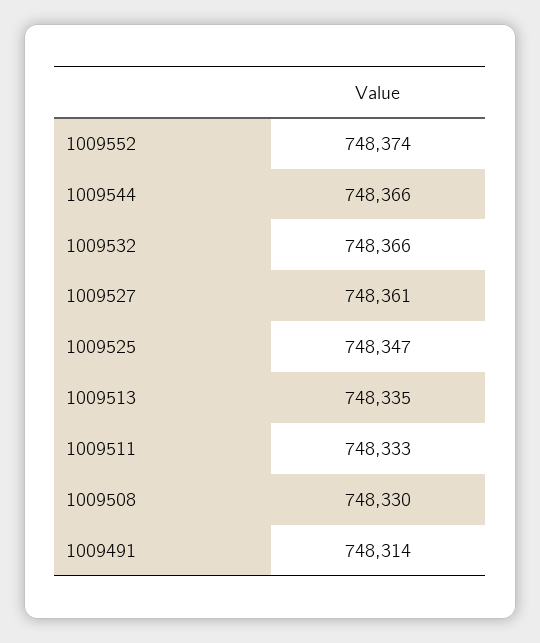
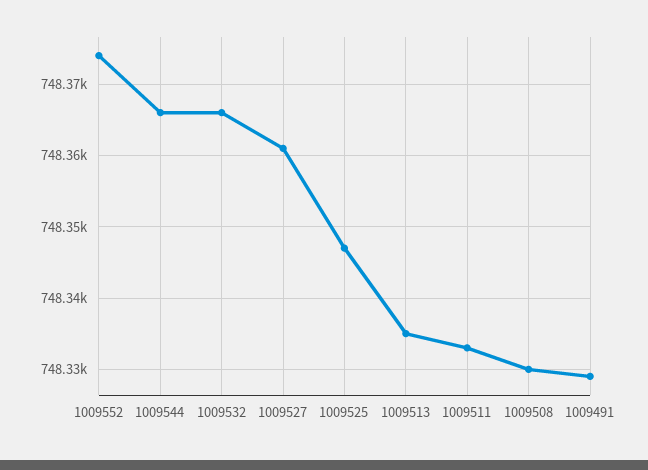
  {
    "1009552": 748374,
    "1009544": 748366,
    "1009532": 748366,
    "1009527": 748361,
    "1009525": 748347,
    "1009513": 748335,
    "1009511": 748333,
    "1009508": 748330,
-   "1009491": 748314
+   "1009491": 748329
  }

